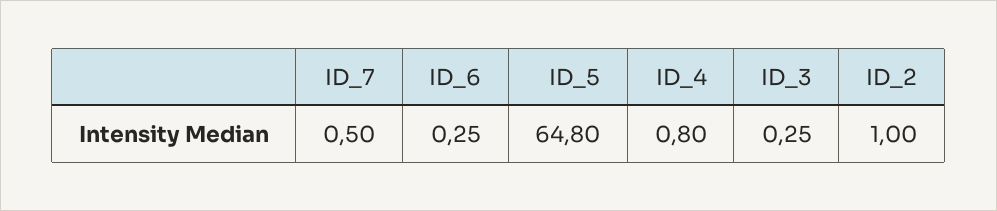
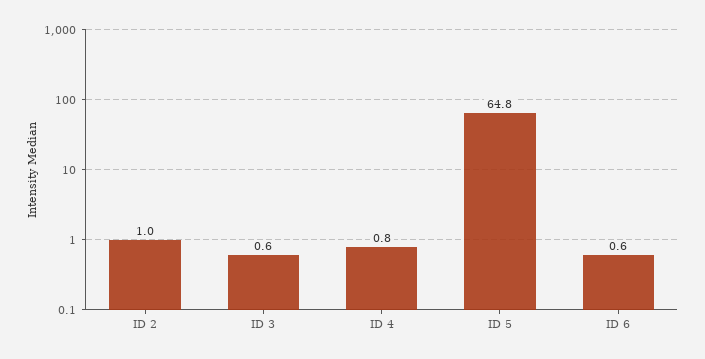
  {
-   "ID_7": 0.5,
-   "ID_6": 0.25,
+   "ID_6": 0.6,
    "ID_5": 64.8,
    "ID_4": 0.8,
-   "ID_3": 0.25,
+   "ID_3": 0.6,
    "ID_2": 1
  }

